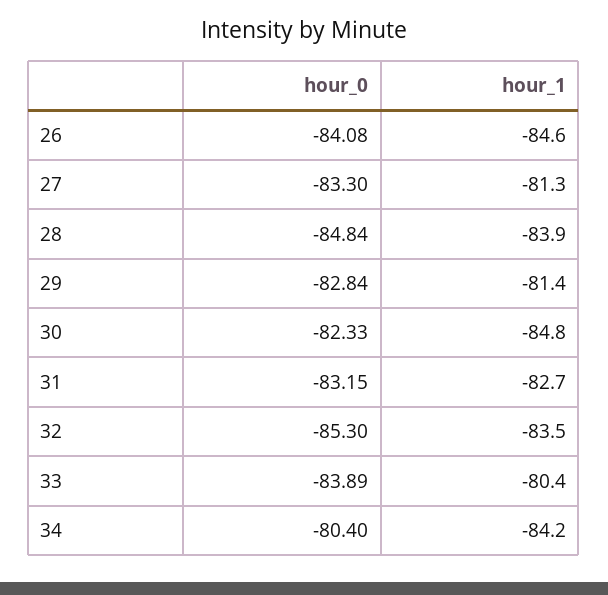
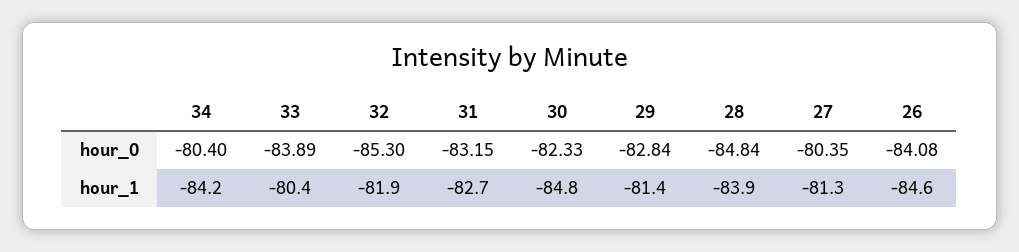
  {
    "hour_0": {
      "26": -84.08,
-     "27": -83.3,
+     "27": -80.35,
      "28": -84.84,
      "29": -82.84,
      "30": -82.33,
      "31": -83.15,
      "32": -85.3,
      "33": -83.89,
      "34": -80.4
    },
    "hour_1": {
      "26": -84.6,
      "27": -81.3,
      "28": -83.9,
      "29": -81.4,
      "30": -84.8,
      "31": -82.7,
-     "32": -83.5,
+     "32": -81.9,
      "33": -80.4,
      "34": -84.2
    }
  }

